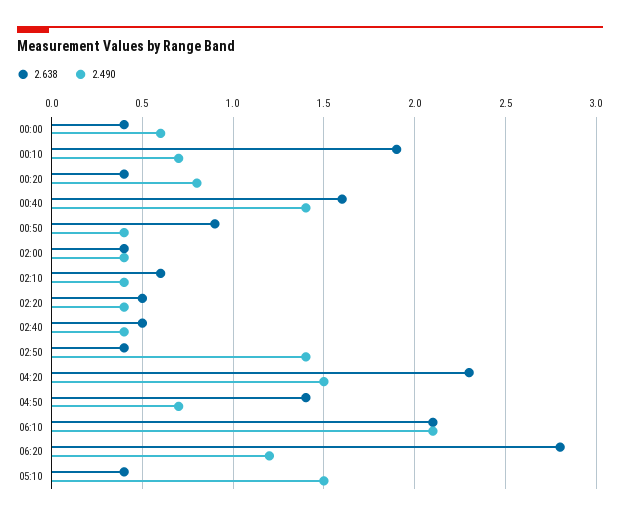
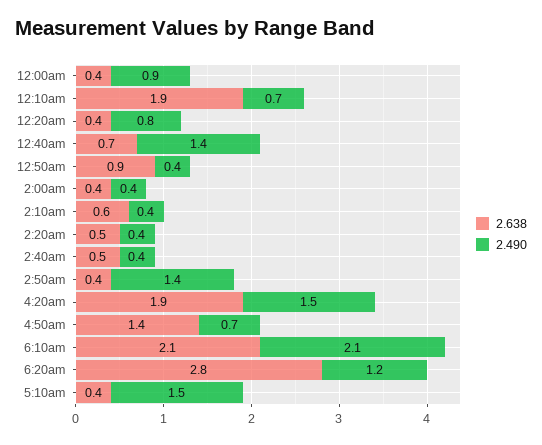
  {
    "2.638": {
      "00:00": 0.4,
      "00:10": 1.9,
      "00:20": 0.4,
-     "00:40": 1.6,
+     "00:40": 0.7,
      "00:50": 0.9,
      "02:00": 0.4,
      "02:10": 0.6,
      "02:20": 0.5,
      "02:40": 0.5,
      "02:50": 0.4,
-     "04:20": 2.3,
+     "04:20": 1.9,
      "04:50": 1.4,
      "06:10": 2.1,
      "06:20": 2.8,
      "05:10": 0.4
    },
    "2.490": {
-     "00:00": 0.6,
+     "00:00": 0.9,
      "00:10": 0.7,
      "00:20": 0.8,
      "00:40": 1.4,
      "00:50": 0.4,
      "02:00": 0.4,
      "02:10": 0.4,
      "02:20": 0.4,
      "02:40": 0.4,
      "02:50": 1.4,
      "04:20": 1.5,
      "04:50": 0.7,
      "06:10": 2.1,
      "06:20": 1.2,
      "05:10": 1.5
    }
  }

